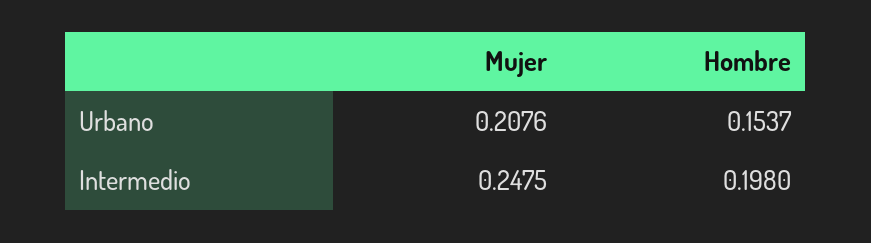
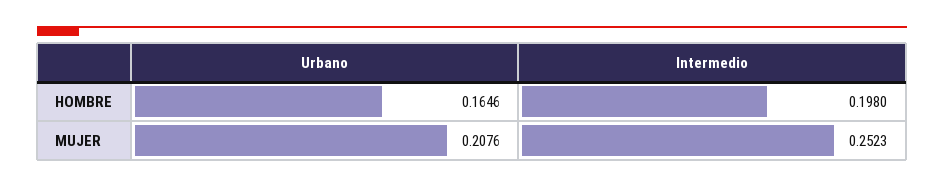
  {
    "Mujer": {
      "Urbano": 0.2076,
-     "Intermedio": 0.2475
+     "Intermedio": 0.2523
    },
    "Hombre": {
-     "Urbano": 0.1537,
+     "Urbano": 0.1646,
      "Intermedio": 0.198
    }
  }

